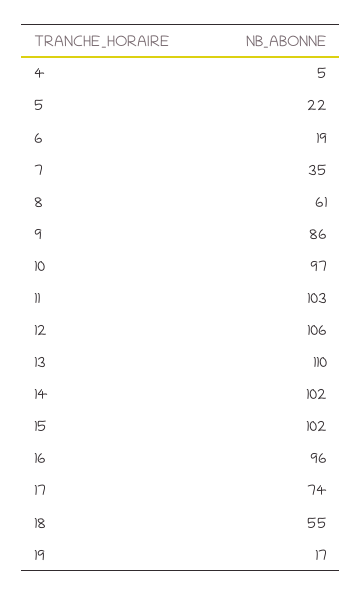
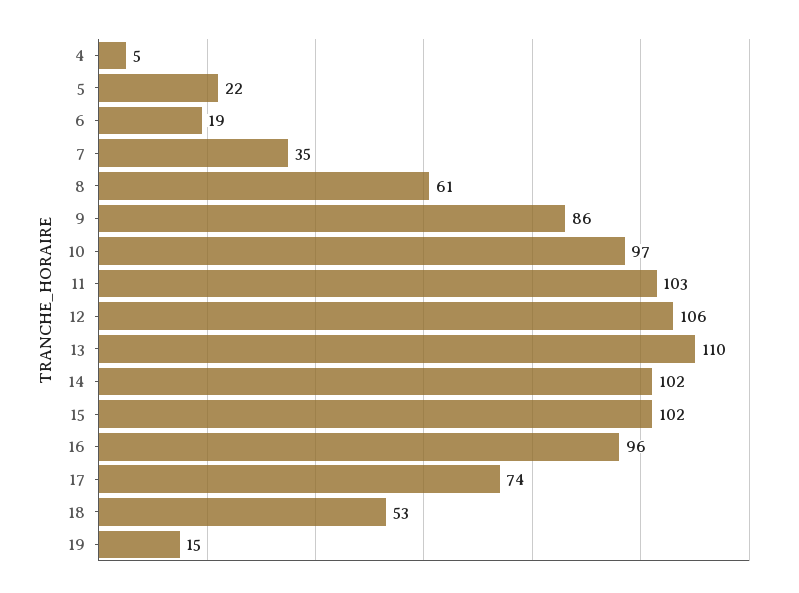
  {
    "4": 5,
    "5": 22,
    "6": 19,
    "7": 35,
    "8": 61,
    "9": 86,
    "10": 97,
    "11": 103,
    "12": 106,
    "13": 110,
    "14": 102,
    "15": 102,
    "16": 96,
    "17": 74,
-   "18": 55,
+   "18": 53,
-   "19": 17
+   "19": 15
  }

